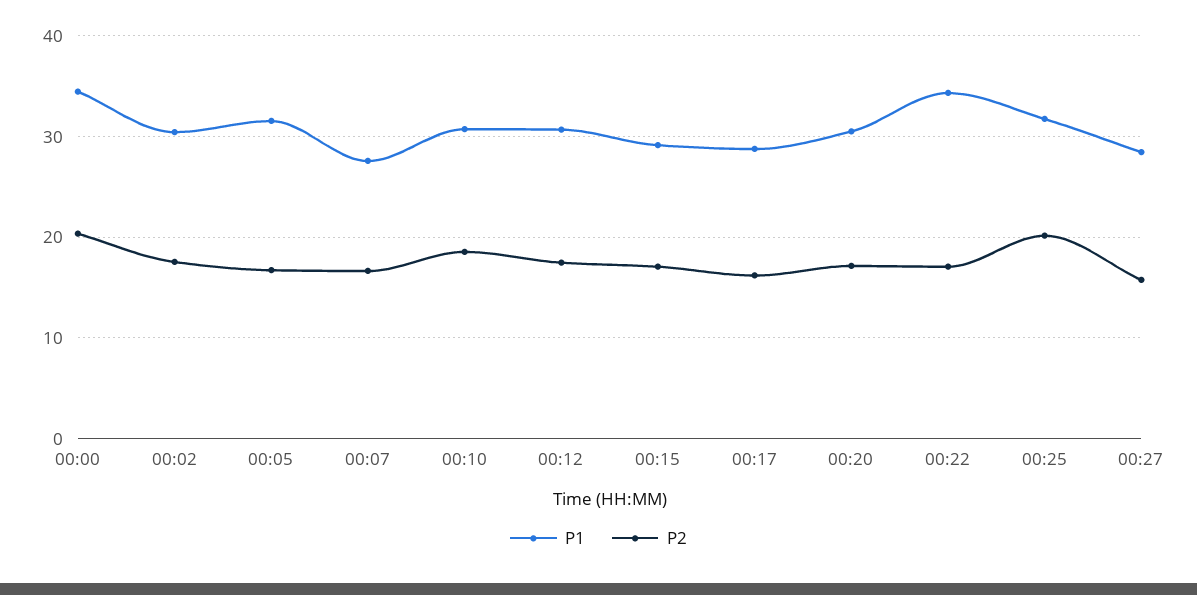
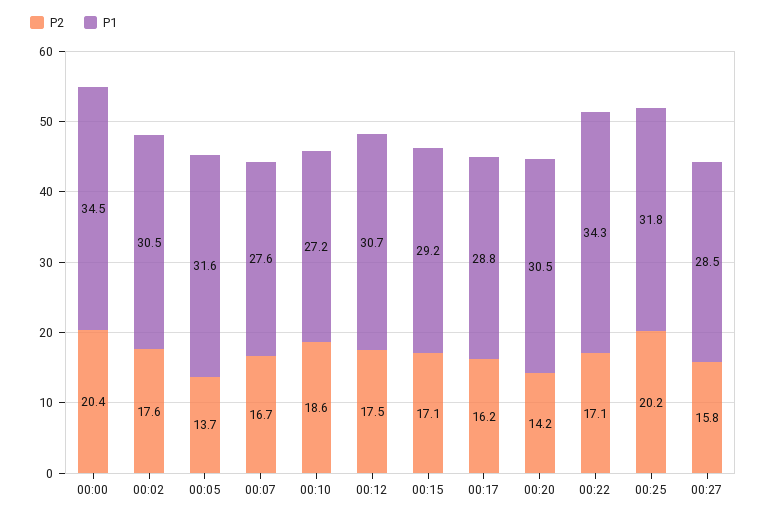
  {
    "P1": {
      "00:00": 34.5,
      "00:02": 30.5,
      "00:05": 31.6,
      "00:07": 27.6,
-     "00:10": 31,
+     "00:10": 27.2,
      "00:12": 30.7,
      "00:15": 29.2,
      "00:17": 28.8,
      "00:20": 30.5,
      "00:22": 34.3,
      "00:25": 31.8,
      "00:27": 28.5
    },
    "P2": {
      "00:00": 20.4,
      "00:02": 17.6,
-     "00:05": 17,
+     "00:05": 13.7,
      "00:07": 16.7,
      "00:10": 18.6,
      "00:12": 17.5,
      "00:15": 17.1,
      "00:17": 16.2,
-     "00:20": 17,
+     "00:20": 14.2,
      "00:22": 17.1,
      "00:25": 20.2,
      "00:27": 15.8
    }
  }

